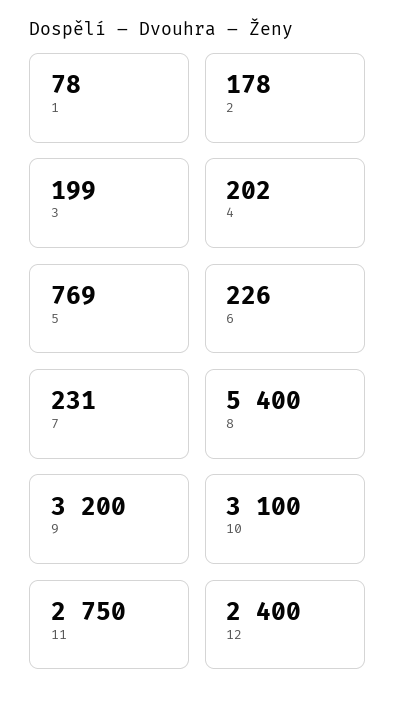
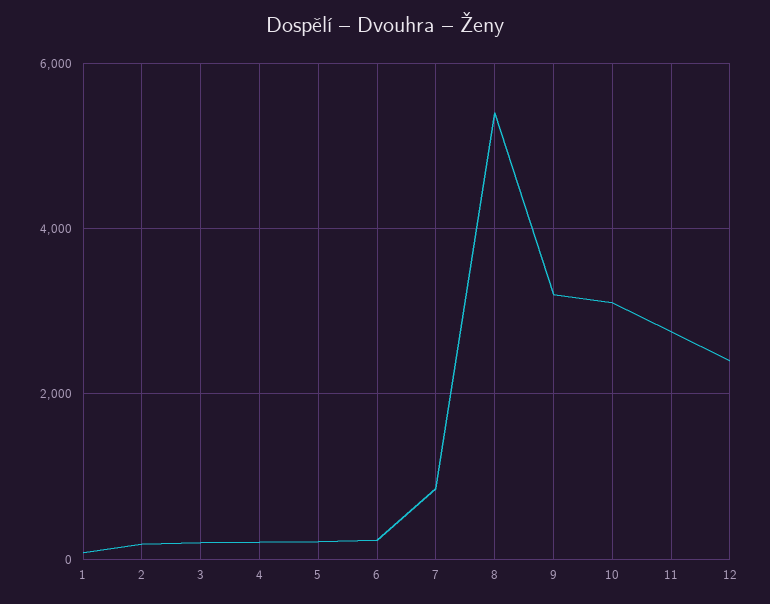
  {
    "1": 78,
    "2": 178,
    "3": 199,
    "4": 202,
-   "5": 769,
+   "5": 200,
    "6": 226,
-   "7": 231,
+   "7": 800,
    "8": 5400,
    "9": 3200,
    "10": 3100,
    "11": 2750,
    "12": 2400
  }

